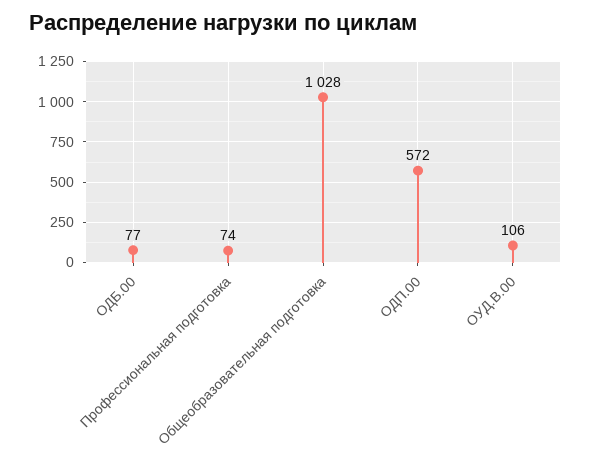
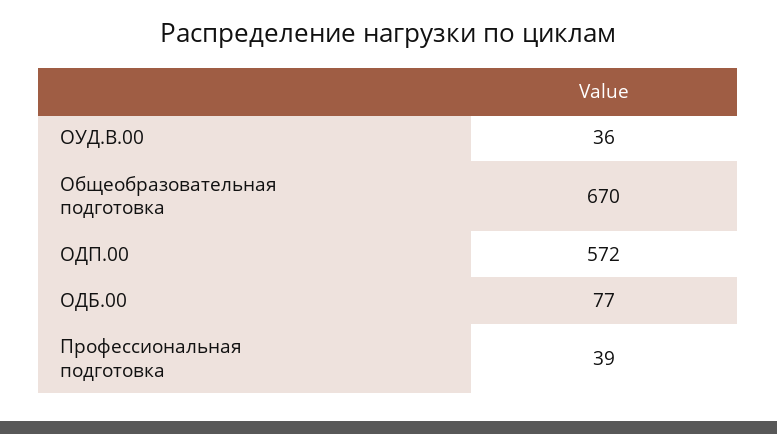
  {
    "ОДБ.00": 77,
-   "Профессиональная подготовка": 74,
+   "Профессиональная подготовка": 39,
-   "Общеобразовательная подготовка": 1028,
+   "Общеобразовательная подготовка": 670,
    "ОДП.00": 572,
-   "ОУД.В.00": 106
+   "ОУД.В.00": 36
  }

